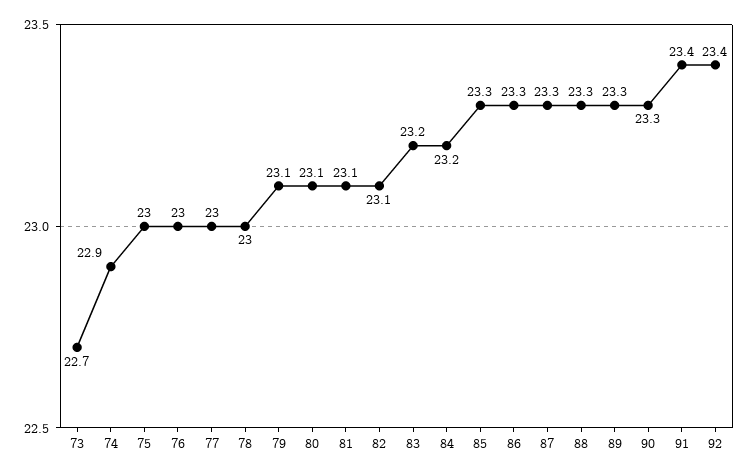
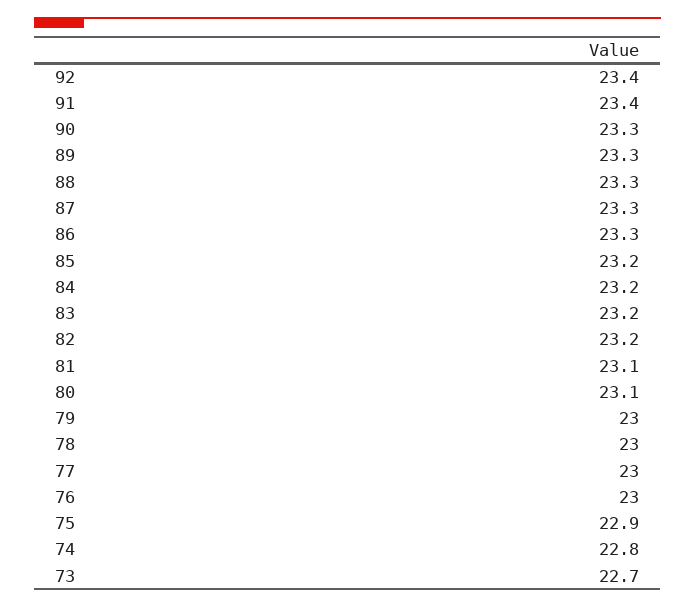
  {
    "73": 22.7,
-   "74": 22.9,
+   "74": 22.8,
-   "75": 23,
+   "75": 22.9,
    "76": 23,
    "77": 23,
    "78": 23,
-   "79": 23.1,
+   "79": 23,
    "80": 23.1,
    "81": 23.1,
-   "82": 23.1,
+   "82": 23.2,
    "83": 23.2,
    "84": 23.2,
-   "85": 23.3,
+   "85": 23.2,
    "86": 23.3,
    "87": 23.3,
    "88": 23.3,
    "89": 23.3,
    "90": 23.3,
    "91": 23.4,
    "92": 23.4
  }

